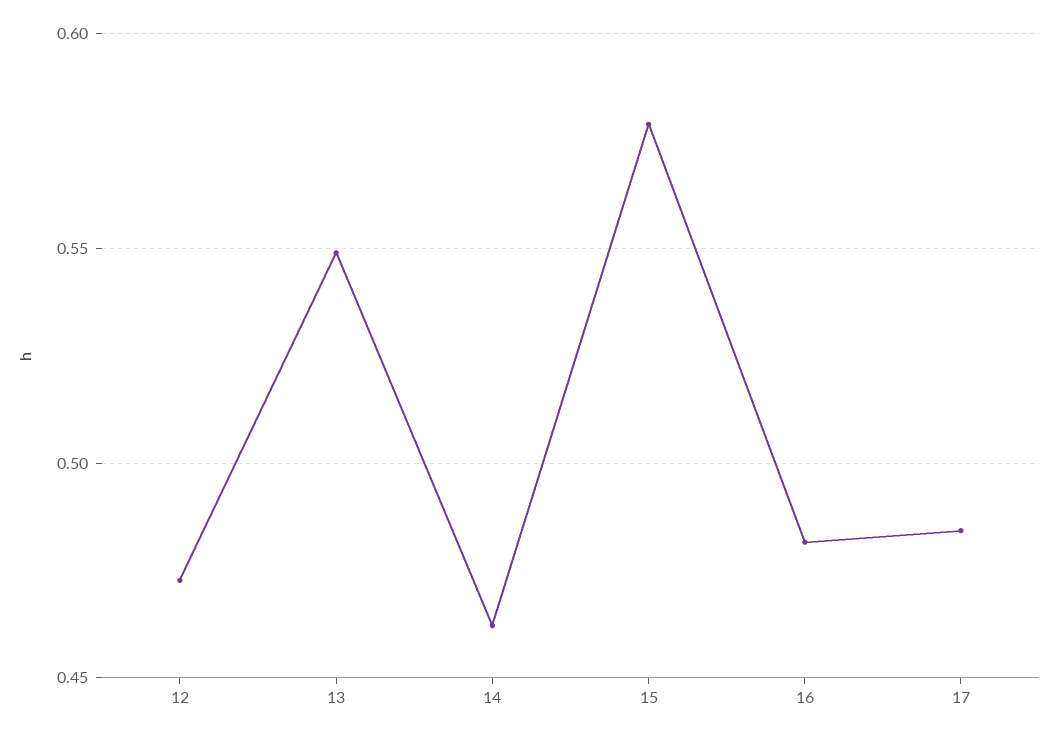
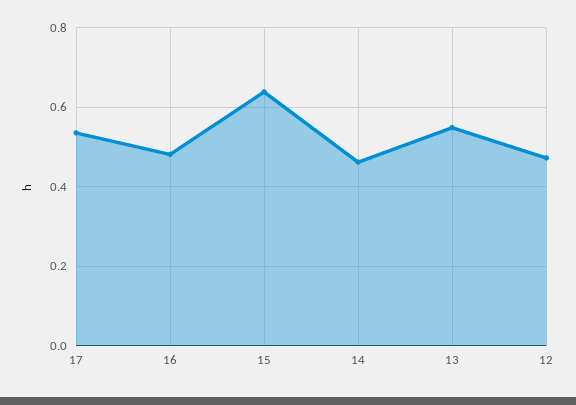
  {
    "12": 0.475,
    "13": 0.55,
    "14": 0.46,
-   "15": 0.58,
+   "15": 0.64,
    "16": 0.48,
-   "17": 0.485
+   "17": 0.54
  }

